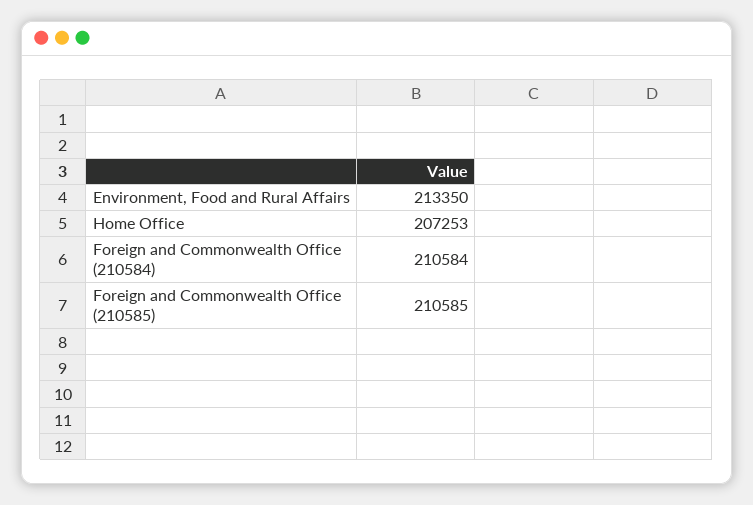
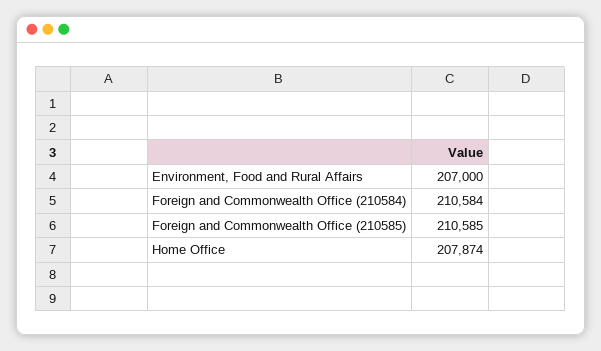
  {
-   "Environment, Food and Rural Affairs": 213350,
+   "Environment, Food and Rural Affairs": 207000,
-   "Home Office": 207253,
+   "Home Office": 207874,
    "Foreign and Commonwealth Office (210584)": 210584,
    "Foreign and Commonwealth Office (210585)": 210585
  }

